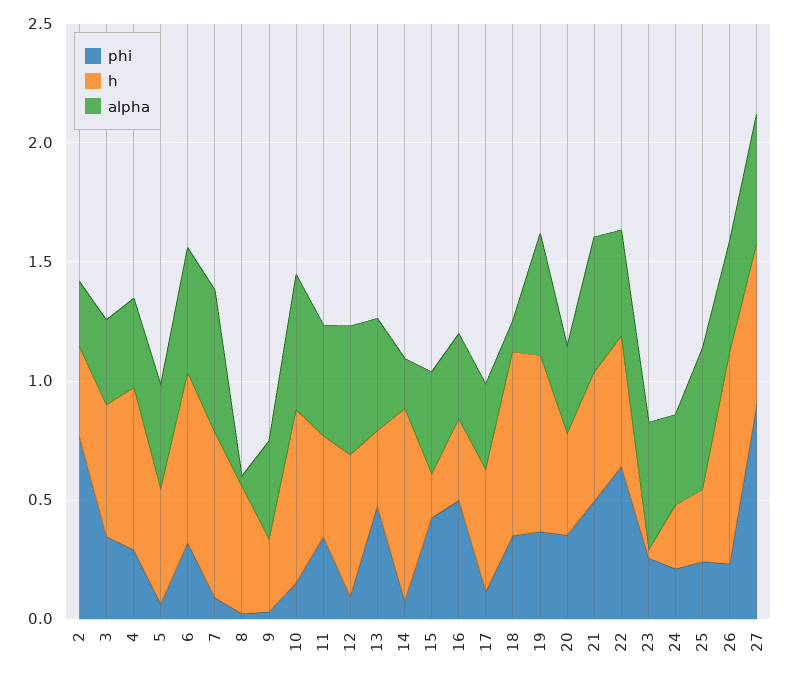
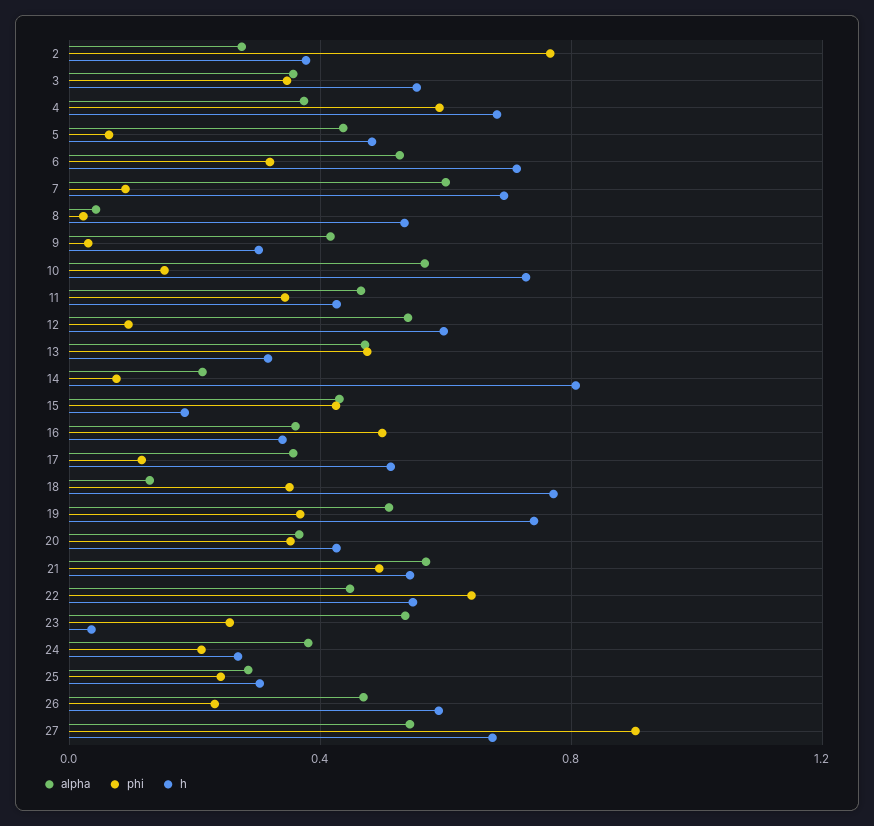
  {
    "phi": {
      "2": 0.75,
      "3": 0.35,
-     "4": 0.3,
+     "4": 0.6,
      "5": 0.05,
      "6": 0.3,
      "7": 0.1,
      "8": 0,
      "9": 0.05,
      "10": 0.15,
      "11": 0.35,
      "12": 0.1,
      "13": 0.45,
      "14": 0.1,
      "15": 0.45,
      "16": 0.5,
      "17": 0.1,
      "18": 0.35,
      "19": 0.35,
      "20": 0.35,
      "21": 0.5,
      "22": 0.65,
      "23": 0.25,
      "24": 0.2,
      "25": 0.25,
      "26": 0.25,
      "27": 0.9
    },
    "h": {
      "2": 0.4,
      "3": 0.55,
      "4": 0.7,
      "5": 0.5,
      "6": 0.7,
      "7": 0.7,
      "8": 0.55,
      "9": 0.3,
      "10": 0.75,
      "11": 0.45,
      "12": 0.6,
      "13": 0.3,
      "14": 0.8,
      "15": 0.2,
      "16": 0.35,
      "17": 0.5,
      "18": 0.75,
      "19": 0.75,
      "20": 0.45,
      "21": 0.55,
      "22": 0.55,
      "23": 0.05,
      "24": 0.25,
      "25": 0.3,
-     "26": 0.9,
+     "26": 0.6,
      "27": 0.65
    },
    "alpha": {
      "2": 0.3,
      "3": 0.35,
      "4": 0.35,
      "5": 0.45,
      "6": 0.55,
      "7": 0.6,
      "8": 0.05,
      "9": 0.4,
      "10": 0.55,
      "11": 0.45,
      "12": 0.55,
      "13": 0.45,
      "14": 0.2,
      "15": 0.45,
      "16": 0.35,
      "17": 0.35,
      "18": 0.15,
      "19": 0.5,
      "20": 0.35,
      "21": 0.55,
      "22": 0.45,
      "23": 0.55,
      "24": 0.4,
-     "25": 0.6,
+     "25": 0.3,
      "26": 0.45,
      "27": 0.55
    }
  }

